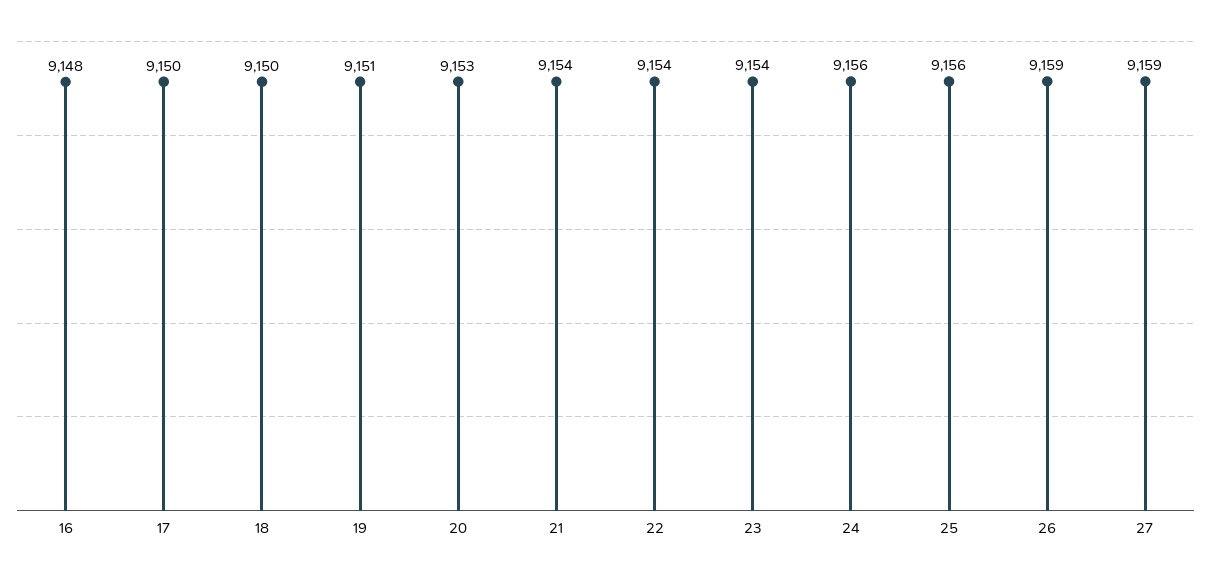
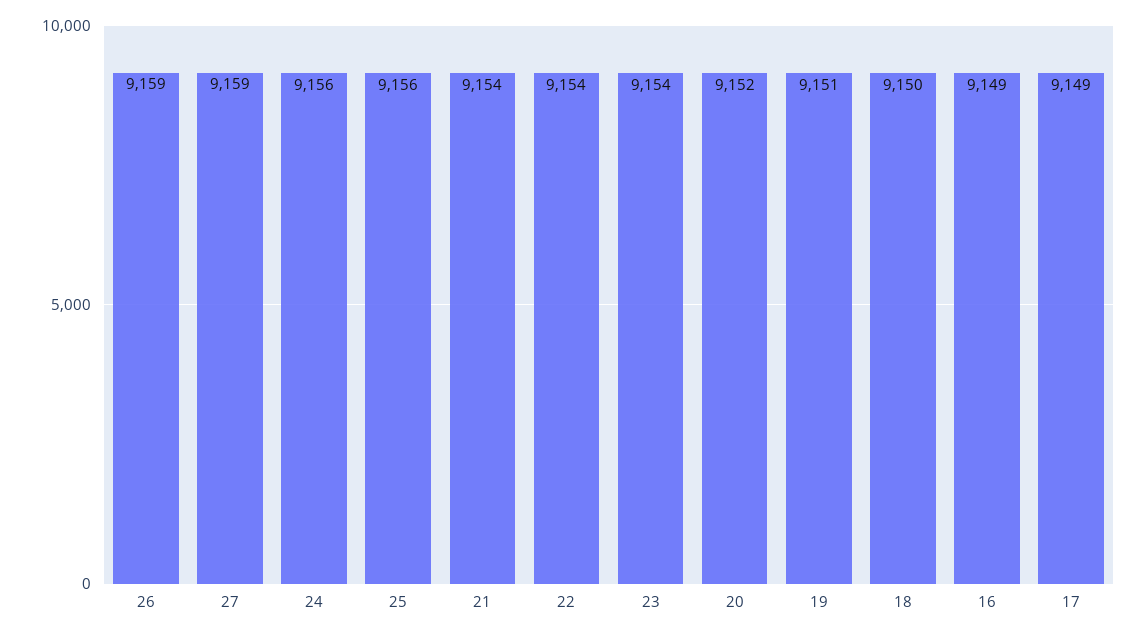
  {
-   "16": 9148,
+   "16": 9149,
-   "17": 9150,
+   "17": 9149,
    "18": 9150,
    "19": 9151,
-   "20": 9153,
+   "20": 9152,
    "21": 9154,
    "22": 9154,
    "23": 9154,
    "24": 9156,
    "25": 9156,
    "26": 9159,
    "27": 9159
  }

